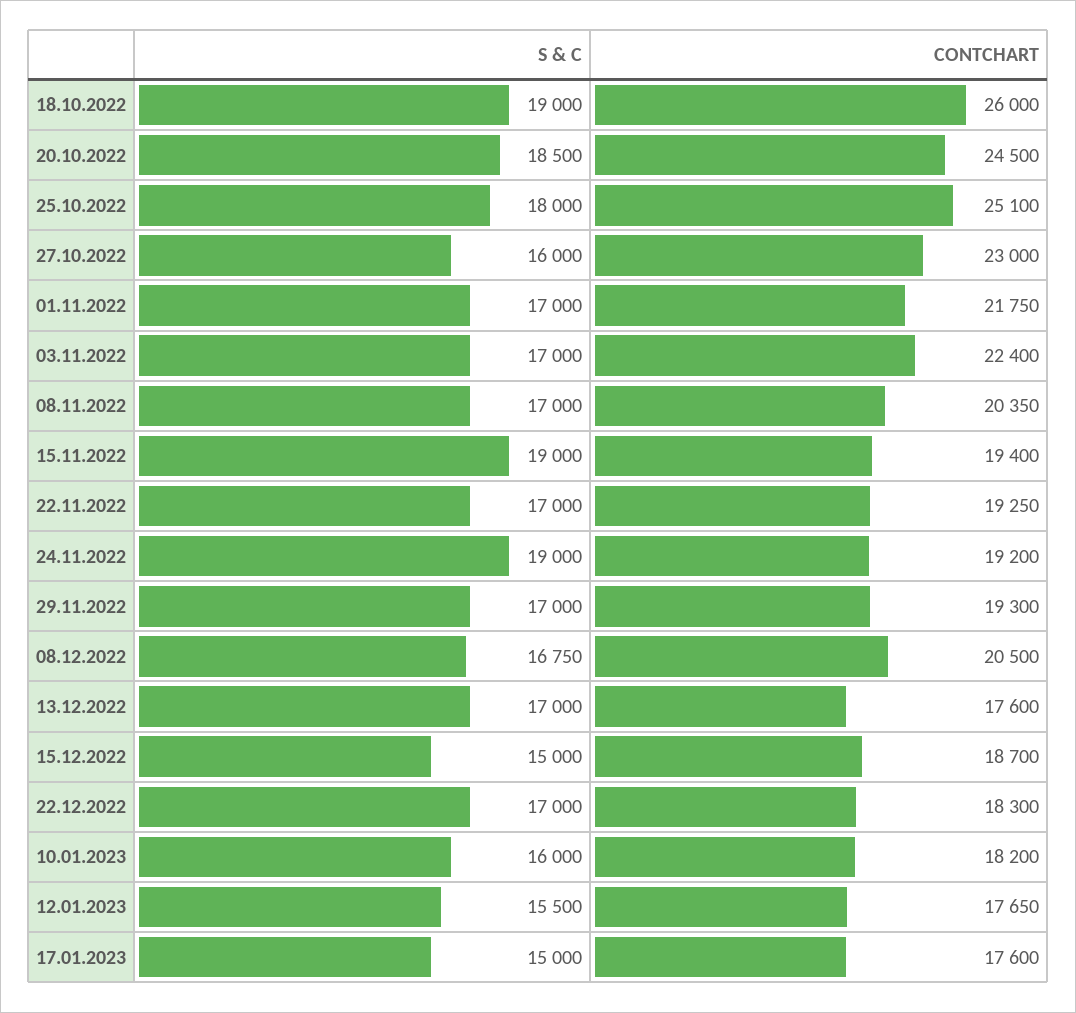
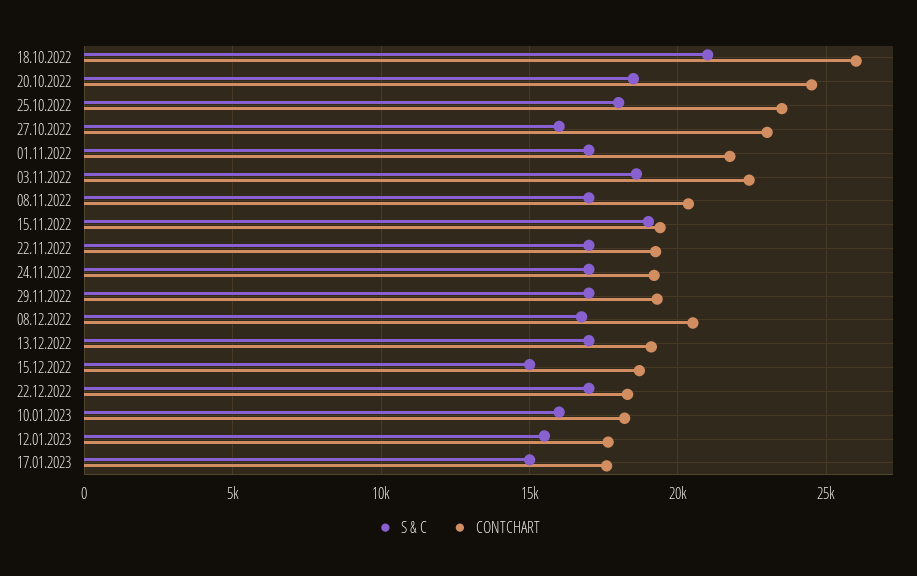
  {
    "S & C": {
-     "18.10.2022": 19000,
+     "18.10.2022": 21000,
      "20.10.2022": 18500,
      "25.10.2022": 18000,
      "27.10.2022": 16000,
      "01.11.2022": 17000,
-     "03.11.2022": 17000,
+     "03.11.2022": 18500,
      "08.11.2022": 17000,
      "15.11.2022": 19000,
      "22.11.2022": 17000,
-     "24.11.2022": 19000,
+     "24.11.2022": 17000,
      "29.11.2022": 17000,
      "08.12.2022": 16750,
      "13.12.2022": 17000,
      "15.12.2022": 15000,
      "22.12.2022": 17000,
      "10.01.2023": 16000,
      "12.01.2023": 15500,
      "17.01.2023": 15000
    },
    "CONTCHART": {
      "18.10.2022": 26000,
      "20.10.2022": 24500,
-     "25.10.2022": 25100,
+     "25.10.2022": 23500,
      "27.10.2022": 23000,
      "01.11.2022": 21750,
      "03.11.2022": 22400,
      "08.11.2022": 20350,
      "15.11.2022": 19400,
      "22.11.2022": 19250,
      "24.11.2022": 19200,
      "29.11.2022": 19300,
      "08.12.2022": 20500,
-     "13.12.2022": 17600,
+     "13.12.2022": 19000,
      "15.12.2022": 18700,
      "22.12.2022": 18300,
      "10.01.2023": 18200,
      "12.01.2023": 17650,
      "17.01.2023": 17600
    }
  }

